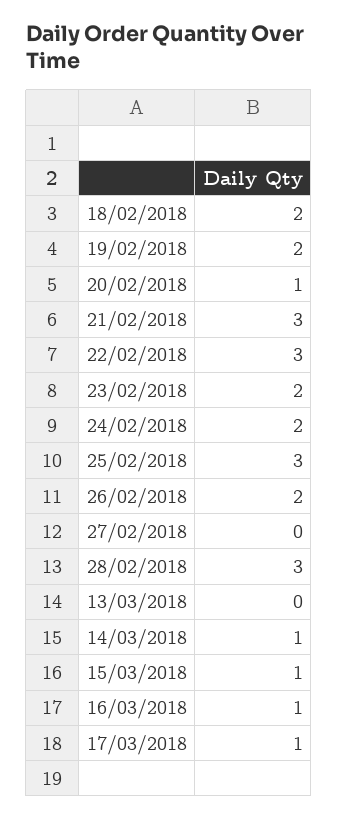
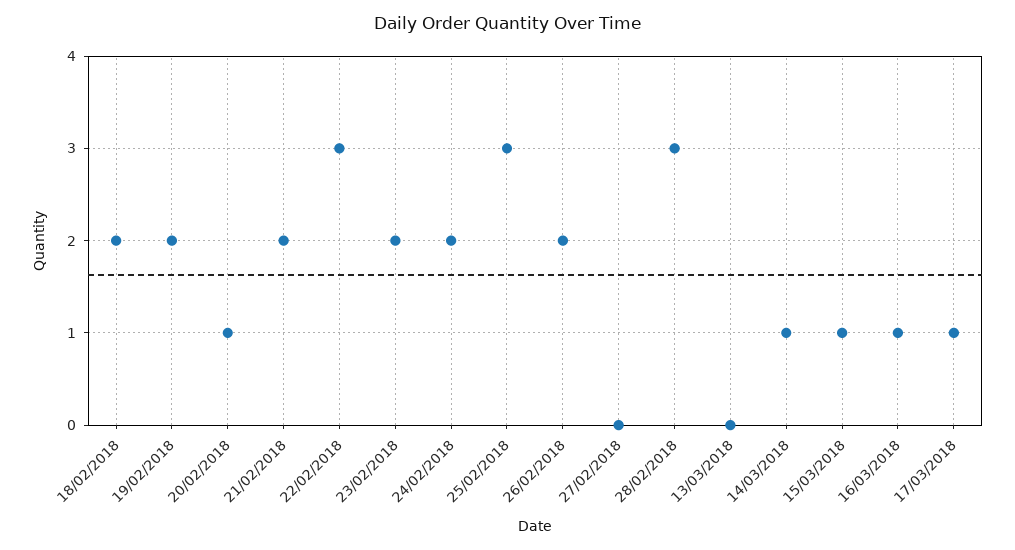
  {
    "18/02/2018": 2,
    "19/02/2018": 2,
    "20/02/2018": 1,
-   "21/02/2018": 3,
+   "21/02/2018": 2,
    "22/02/2018": 3,
    "23/02/2018": 2,
    "24/02/2018": 2,
    "25/02/2018": 3,
    "26/02/2018": 2,
    "27/02/2018": 0,
    "28/02/2018": 3,
    "13/03/2018": 0,
    "14/03/2018": 1,
    "15/03/2018": 1,
    "16/03/2018": 1,
    "17/03/2018": 1
  }

